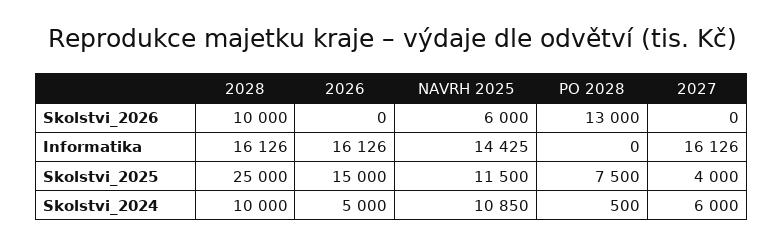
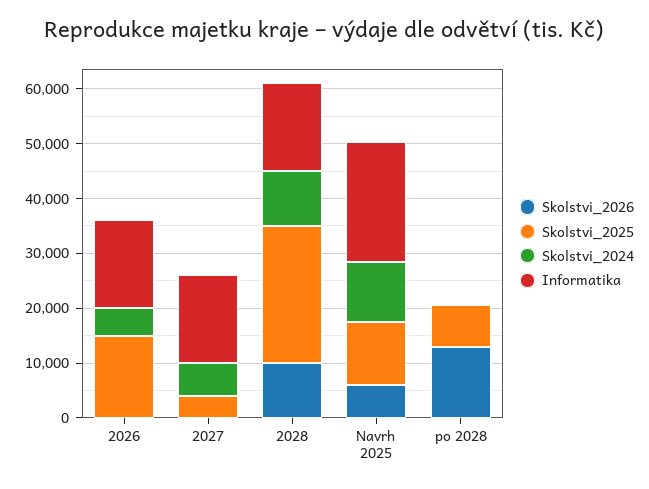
  {
    "Skolstvi_2026": {
      "2028": 10000,
      "2026": 0,
      "NAVRH 2025": 6000,
      "PO 2028": 13000,
      "2027": 0
    },
    "Informatika": {
      "2028": 16126,
      "2026": 16126,
-     "NAVRH 2025": 14425,
+     "NAVRH 2025": 22000,
      "PO 2028": 0,
      "2027": 16126
    },
    "Skolstvi_2025": {
      "2028": 25000,
      "2026": 15000,
      "NAVRH 2025": 11500,
      "PO 2028": 7500,
      "2027": 4000
    },
    "Skolstvi_2024": {
      "2028": 10000,
      "2026": 5000,
      "NAVRH 2025": 10850,
      "PO 2028": 500,
      "2027": 6000
    }
  }

